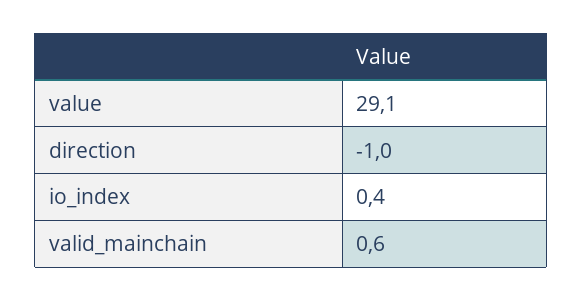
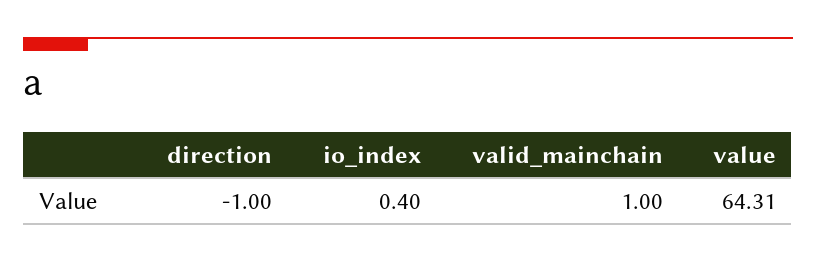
  {
-   "value": 29.1,
+   "value": 64.31,
    "direction": -1,
    "io_index": 0.4,
-   "valid_mainchain": 0.6
+   "valid_mainchain": 1
  }

